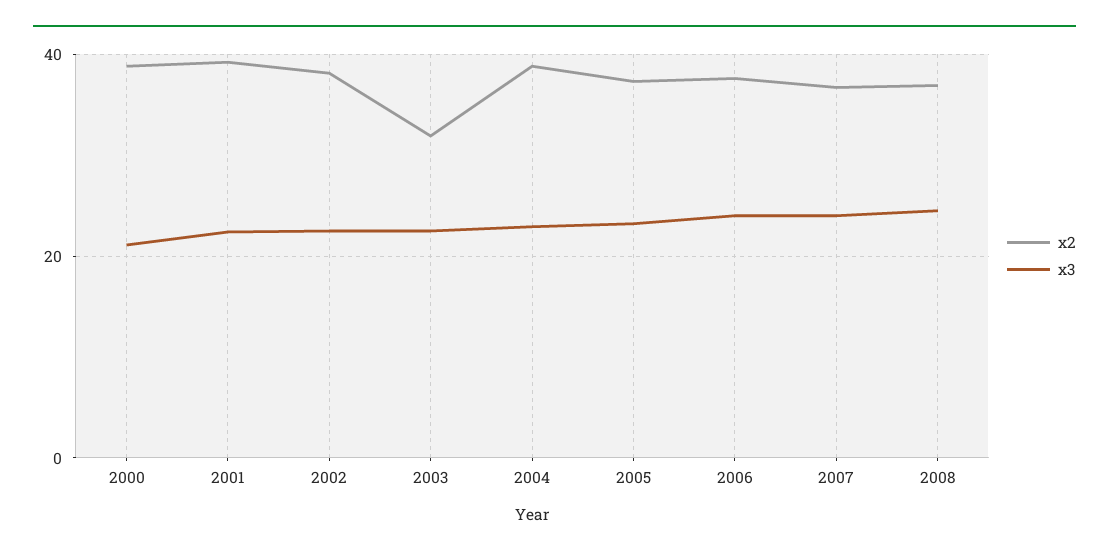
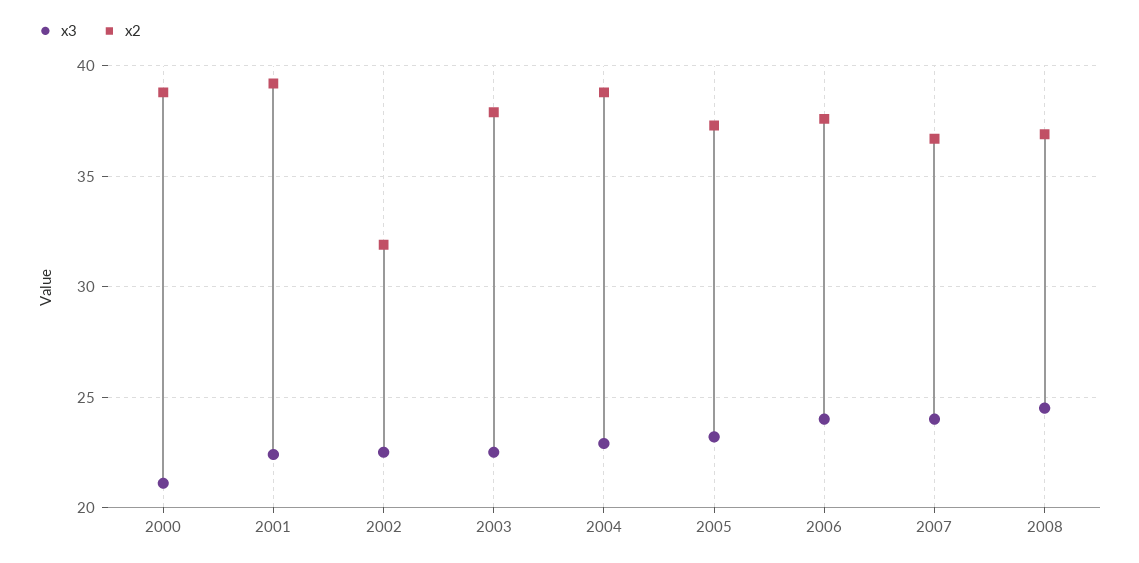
  {
    "x2": {
      "2000": 39,
      "2001": 39,
-     "2002": 38,
+     "2002": 32,
-     "2003": 32,
+     "2003": 38,
      "2004": 39,
      "2005": 37.5,
      "2006": 37.5,
      "2007": 36.5,
      "2008": 37
    },
    "x3": {
      "2000": 21,
      "2001": 22.5,
      "2002": 22.5,
      "2003": 22.5,
      "2004": 23,
      "2005": 23,
      "2006": 24,
      "2007": 24,
      "2008": 24.5
    }
  }

